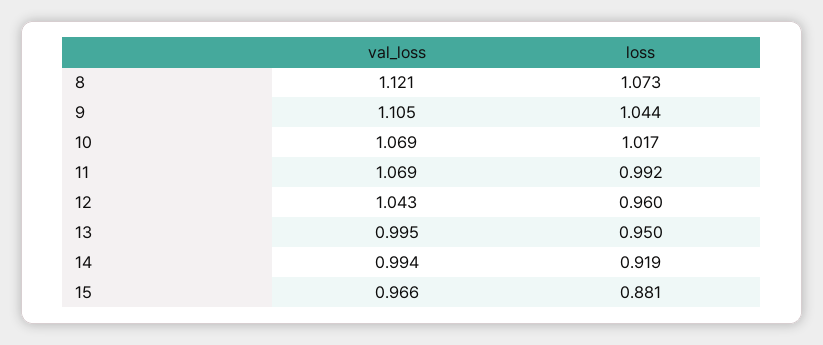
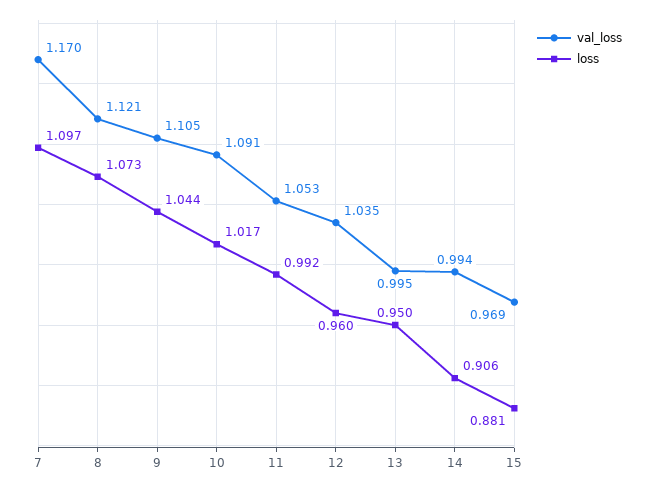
  {
    "val_loss": {
      "8": 1.121,
      "9": 1.105,
-     "10": 1.069,
+     "10": 1.091,
-     "11": 1.069,
+     "11": 1.053,
-     "12": 1.043,
+     "12": 1.035,
      "13": 0.995,
      "14": 0.994,
-     "15": 0.966
+     "15": 0.969,
+     "7": 1.17
    },
    "loss": {
      "8": 1.073,
      "9": 1.044,
      "10": 1.017,
      "11": 0.992,
      "12": 0.96,
      "13": 0.95,
-     "14": 0.919,
+     "14": 0.906,
-     "15": 0.881
+     "15": 0.881,
+     "7": 1.097
    }
  }

